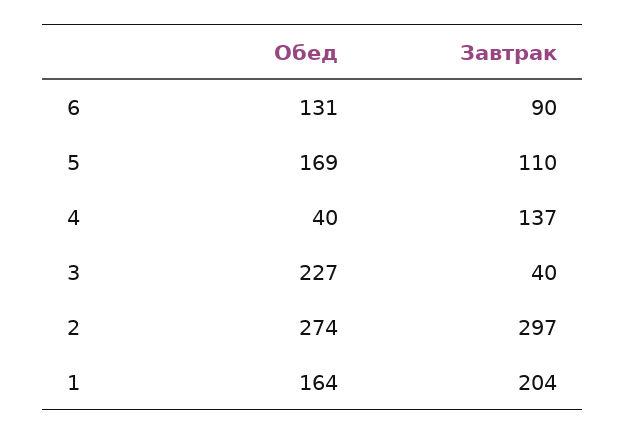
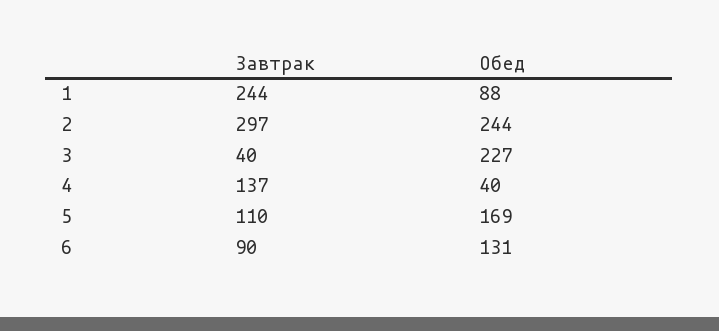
  {
    "Обед": {
      "6": 131,
      "5": 169,
      "4": 40,
      "3": 227,
-     "2": 274,
+     "2": 244,
-     "1": 164
+     "1": 88
    },
    "Завтрак": {
      "6": 90,
      "5": 110,
      "4": 137,
      "3": 40,
      "2": 297,
-     "1": 204
+     "1": 244
    }
  }

